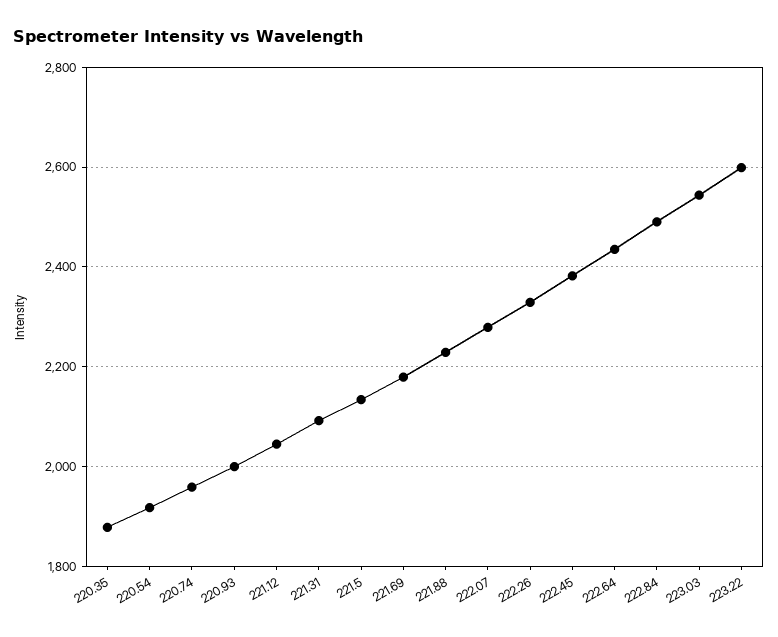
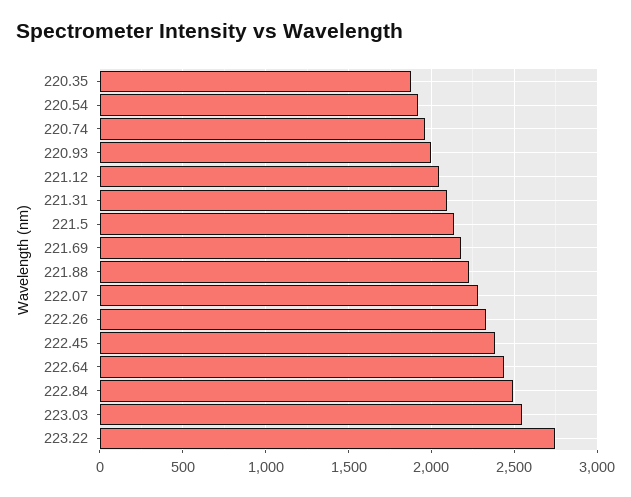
  {
    "220.35": 1880,
    "220.54": 1920,
    "220.74": 1960,
    "220.93": 2000,
    "221.12": 2040,
    "221.31": 2100,
    "221.5": 2140,
    "221.69": 2180,
    "221.88": 2220,
    "222.07": 2280,
    "222.26": 2320,
    "222.45": 2380,
    "222.64": 2440,
    "222.84": 2500,
    "223.03": 2540,
-   "223.22": 2600
+   "223.22": 2750
  }

